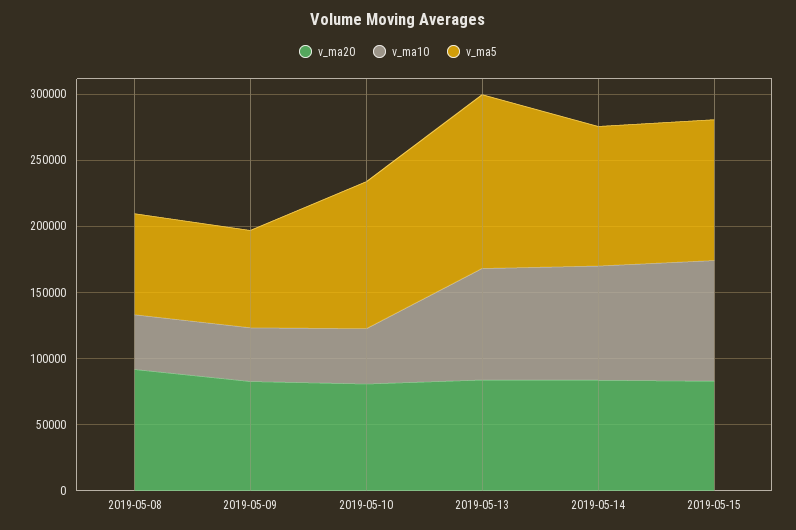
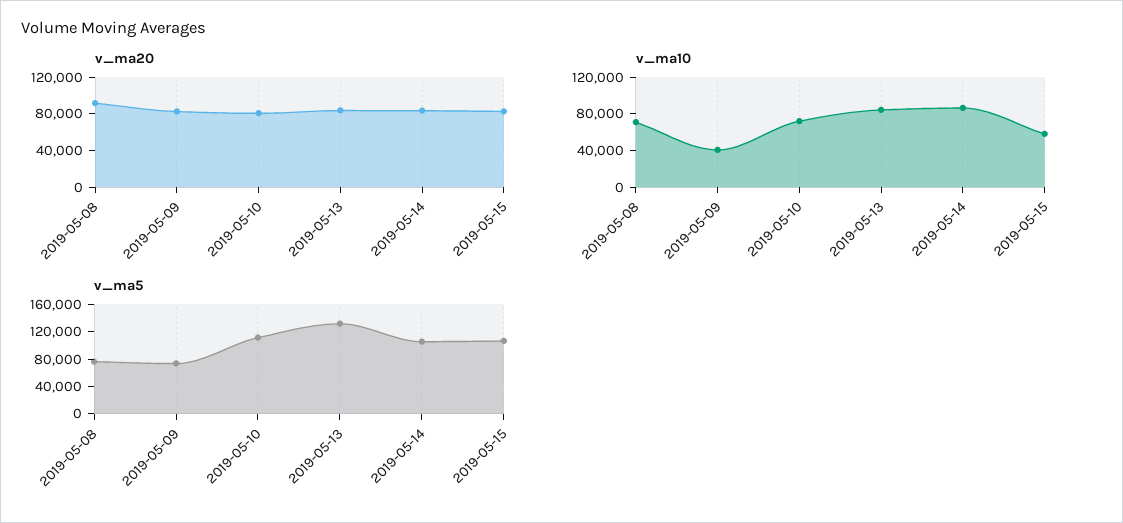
  {
    "v_ma20": {
      "2019-05-08": 90000,
      "2019-05-09": 80000,
      "2019-05-10": 80000,
      "2019-05-13": 80000,
      "2019-05-14": 80000,
      "2019-05-15": 80000
    },
    "v_ma10": {
-     "2019-05-08": 40000,
+     "2019-05-08": 70000,
      "2019-05-09": 40000,
-     "2019-05-10": 40000,
+     "2019-05-10": 70000,
      "2019-05-13": 80000,
      "2019-05-14": 90000,
-     "2019-05-15": 90000
+     "2019-05-15": 60000
    },
    "v_ma5": {
      "2019-05-08": 80000,
      "2019-05-09": 70000,
      "2019-05-10": 110000,
      "2019-05-13": 130000,
      "2019-05-14": 110000,
      "2019-05-15": 110000
    }
  }

